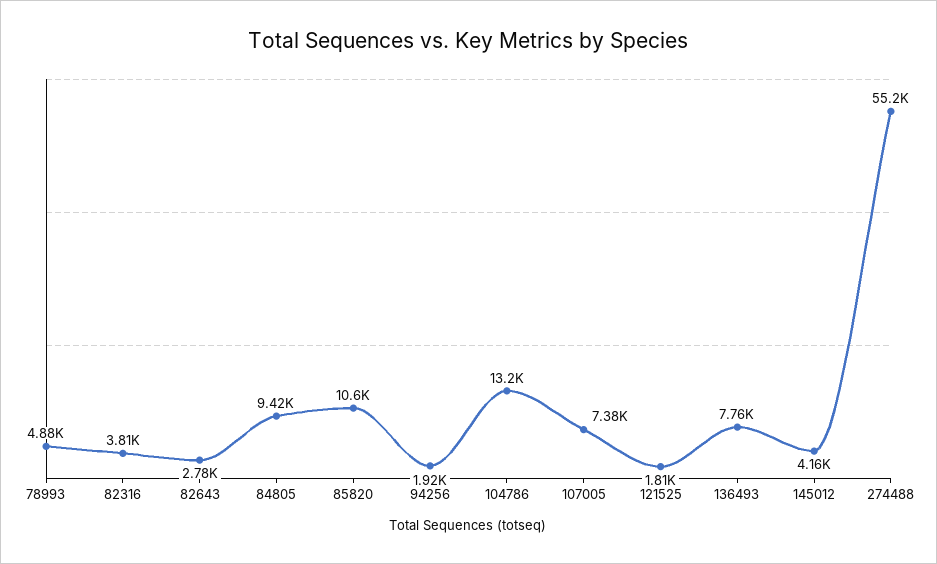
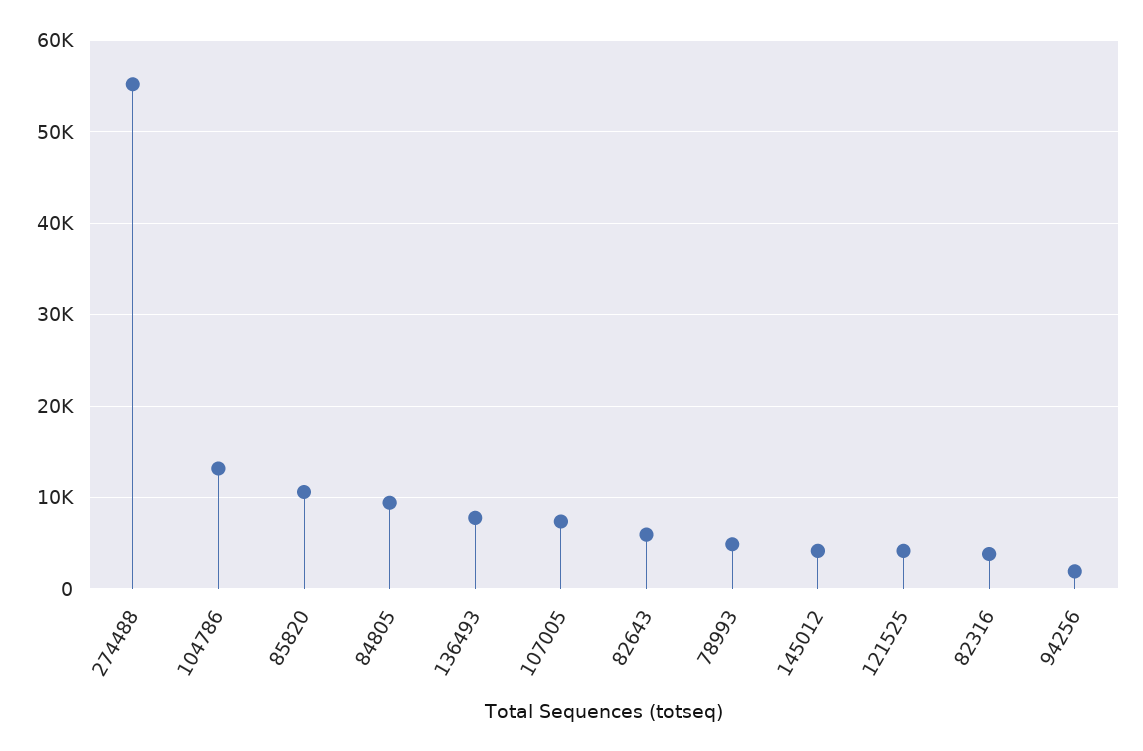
  {
    "78993": 4880,
    "82316": 3810,
-   "82643": 2780,
+   "82643": 6000,
    "84805": 9420,
    "85820": 10600,
    "94256": 1920,
    "104786": 13200,
    "107005": 7380,
-   "121525": 1810,
+   "121525": 4000,
    "136493": 7760,
    "145012": 4160,
    "274488": 55200
  }

